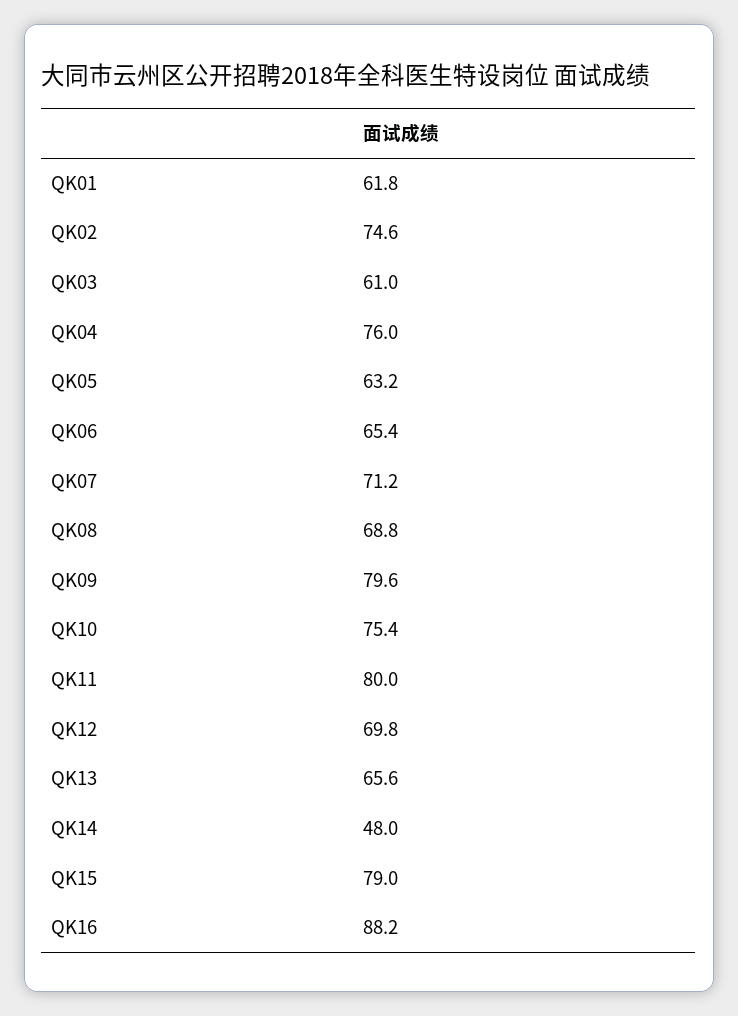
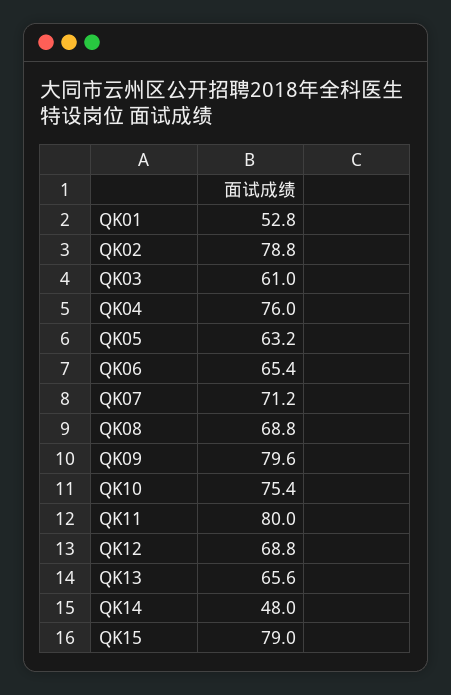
  {
-   "QK01": 61.8,
+   "QK01": 52.8,
-   "QK02": 74.6,
+   "QK02": 78.8,
    "QK03": 61,
    "QK04": 76,
    "QK05": 63.2,
    "QK06": 65.4,
    "QK07": 71.2,
    "QK08": 68.8,
    "QK09": 79.6,
    "QK10": 75.4,
    "QK11": 80,
-   "QK12": 69.8,
+   "QK12": 68.8,
    "QK13": 65.6,
    "QK14": 48,
-   "QK15": 79,
+   "QK15": 79
-   "QK16": 88.2
  }

